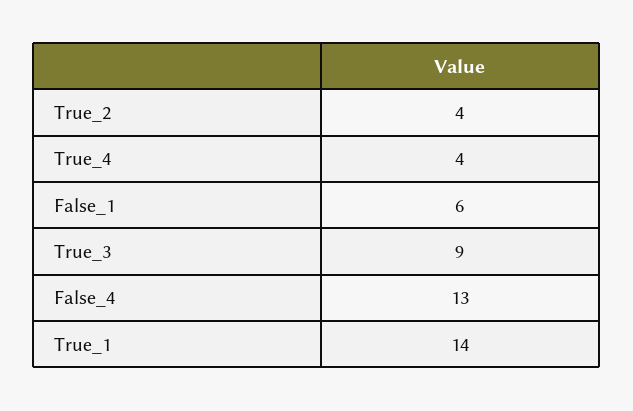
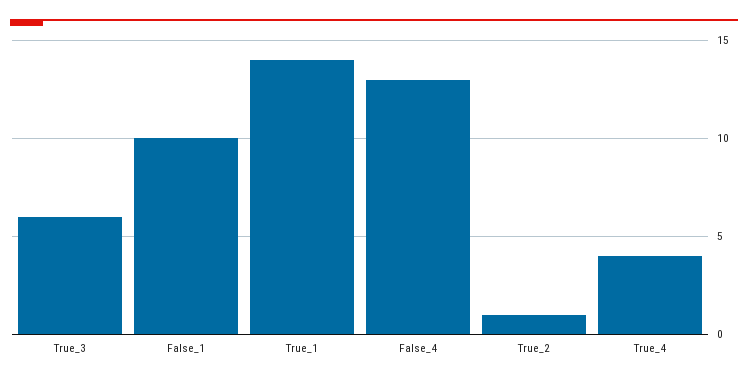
  {
-   "True_2": 4,
+   "True_2": 1,
    "True_4": 4,
-   "False_1": 6,
+   "False_1": 10,
-   "True_3": 9,
+   "True_3": 6,
    "False_4": 13,
    "True_1": 14
  }

